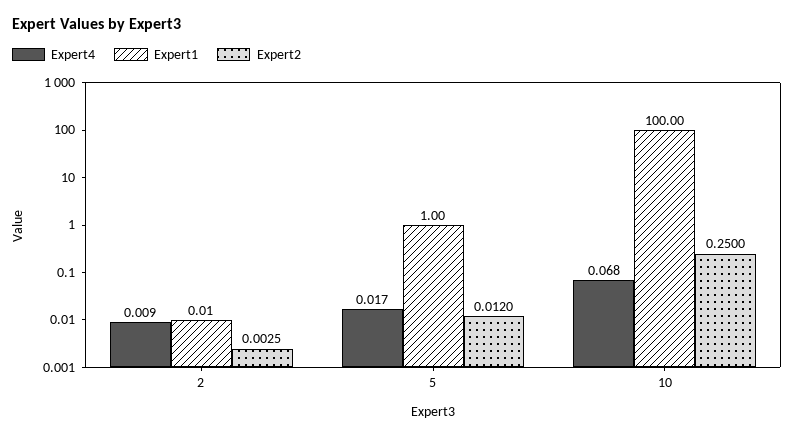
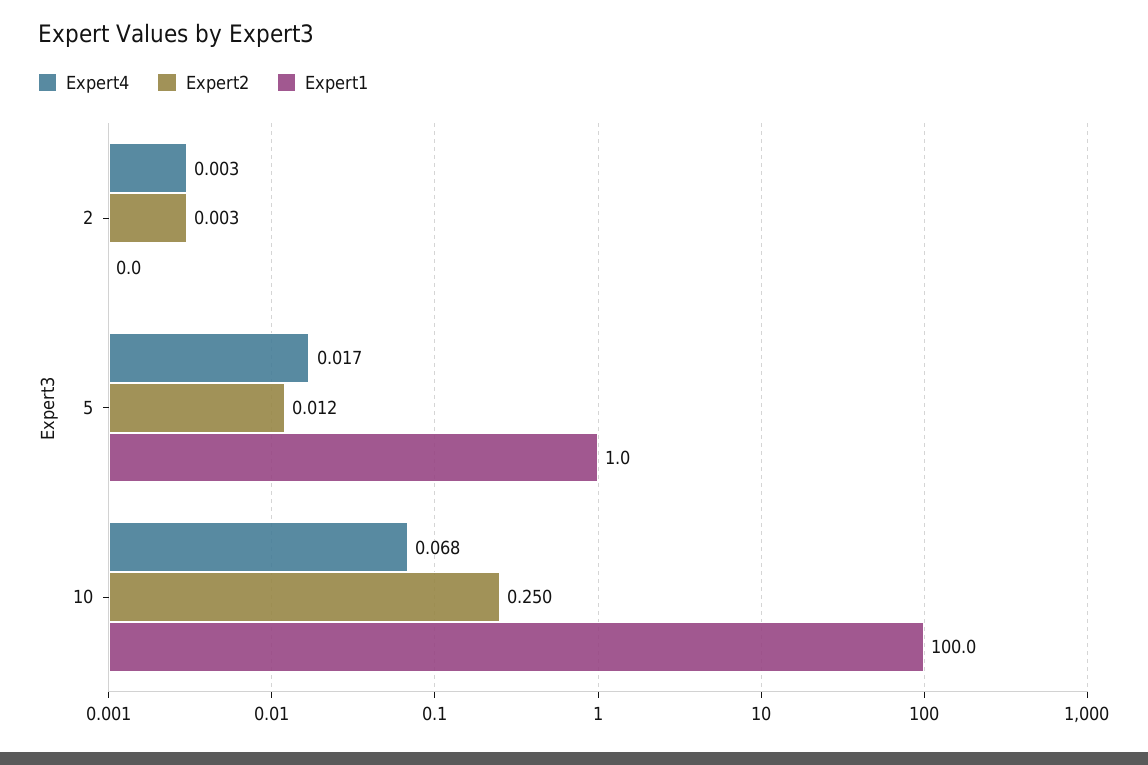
  {
    "Expert4": {
-     "2": 0.009,
+     "2": 0.003,
      "5": 0.017,
      "10": 0.068
    },
    "Expert1": {
      "2": 0.01,
      "5": 1,
      "10": 100
    },
    "Expert2": {
      "2": 0.0025,
      "5": 0.012,
      "10": 0.25
    }
  }

